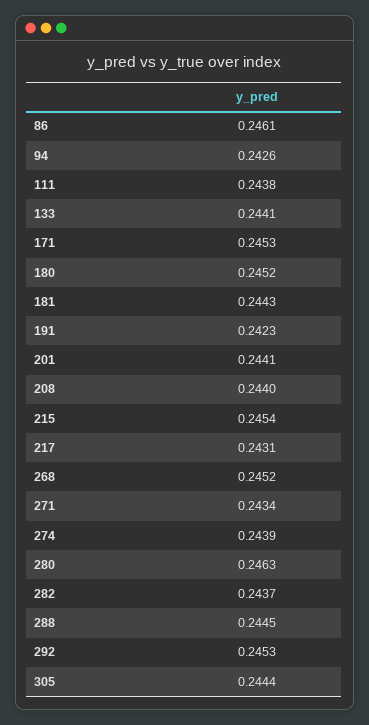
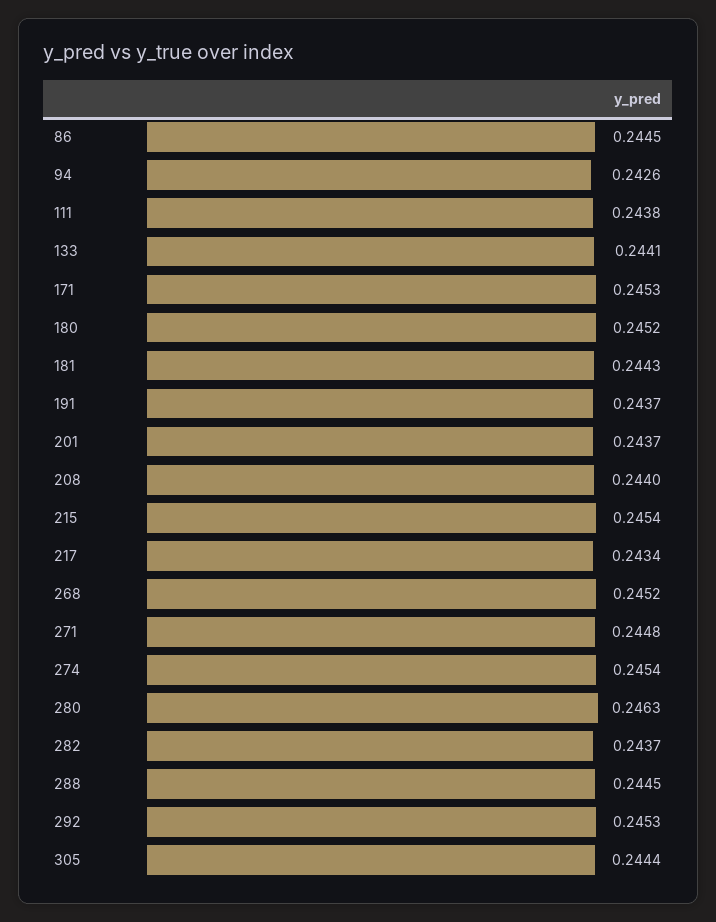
  {
-   "86": 0.2461,
+   "86": 0.2445,
    "94": 0.2426,
    "111": 0.2438,
    "133": 0.2441,
    "171": 0.2453,
    "180": 0.2452,
    "181": 0.2443,
-   "191": 0.2423,
+   "191": 0.2437,
-   "201": 0.2441,
+   "201": 0.2437,
    "208": 0.244,
    "215": 0.2454,
-   "217": 0.2431,
+   "217": 0.2434,
    "268": 0.2452,
-   "271": 0.2434,
+   "271": 0.2448,
-   "274": 0.2439,
+   "274": 0.2454,
    "280": 0.2463,
    "282": 0.2437,
    "288": 0.2445,
    "292": 0.2453,
    "305": 0.2444
  }

